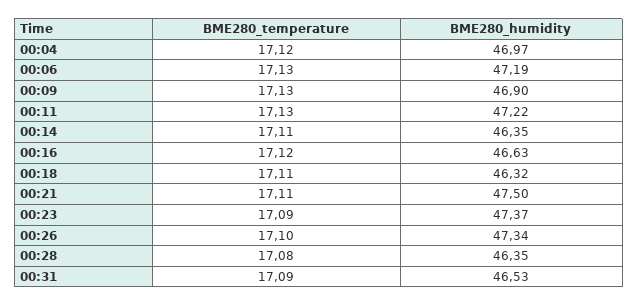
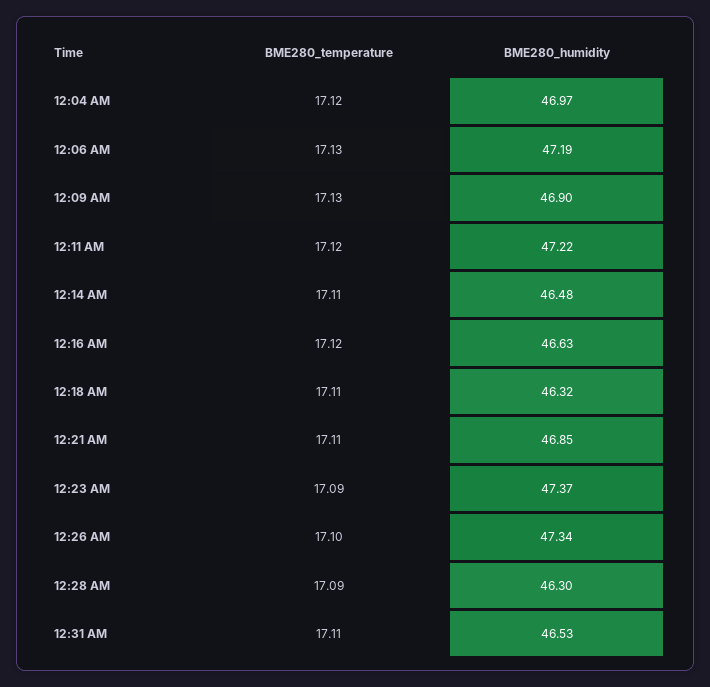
  {
    "BME280_temperature": {
      "00:04": 17.12,
      "00:06": 17.13,
      "00:09": 17.13,
-     "00:11": 17.13,
+     "00:11": 17.12,
      "00:14": 17.11,
      "00:16": 17.12,
      "00:18": 17.11,
      "00:21": 17.11,
      "00:23": 17.09,
      "00:26": 17.1,
-     "00:28": 17.08,
+     "00:28": 17.09,
-     "00:31": 17.09
+     "00:31": 17.11
    },
    "BME280_humidity": {
      "00:04": 46.97,
      "00:06": 47.19,
      "00:09": 46.9,
      "00:11": 47.22,
-     "00:14": 46.35,
+     "00:14": 46.48,
      "00:16": 46.63,
      "00:18": 46.32,
-     "00:21": 47.5,
+     "00:21": 46.85,
      "00:23": 47.37,
      "00:26": 47.34,
-     "00:28": 46.35,
+     "00:28": 46.3,
      "00:31": 46.53
    }
  }

